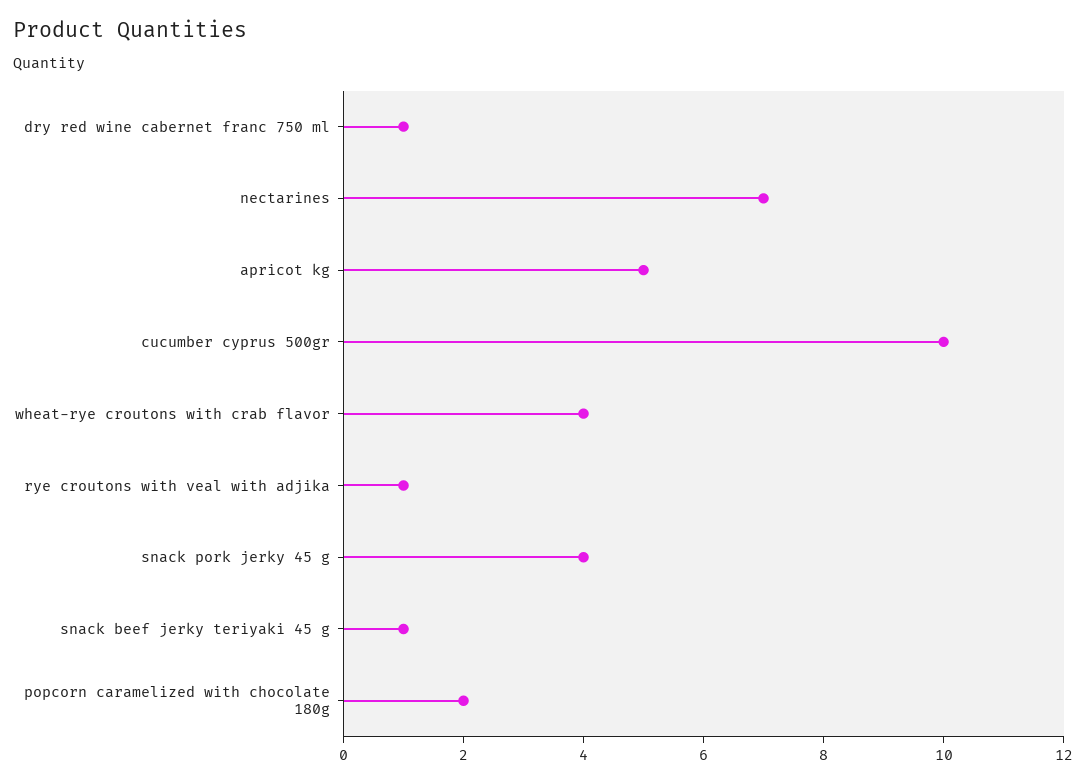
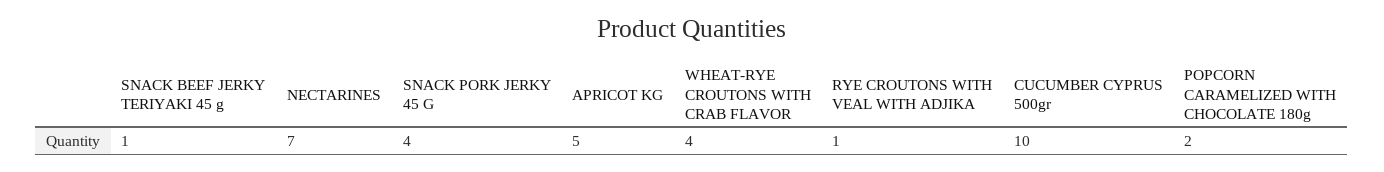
  {
-   "dry red wine cabernet franc 750 ml": 1,
    "nectarines": 7,
    "apricot kg": 5,
    "cucumber cyprus 500gr": 10,
    "wheat-rye croutons with crab flavor": 4,
    "rye croutons with veal with adjika": 1,
    "snack pork jerky 45 g": 4,
    "snack beef jerky teriyaki 45 g": 1,
    "popcorn caramelized with chocolate 180g": 2
  }

